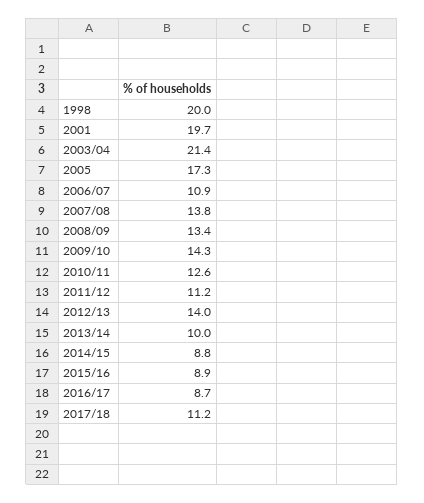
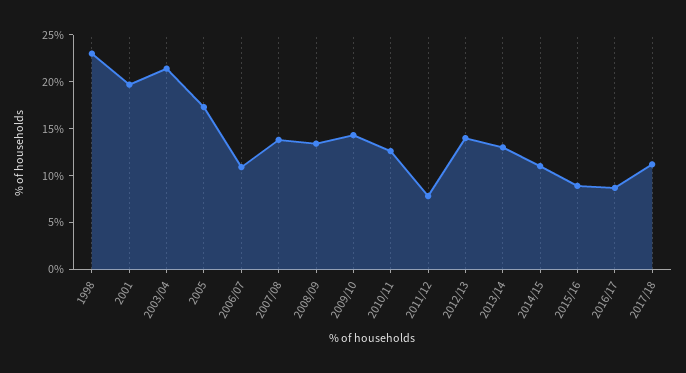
  {
-   "1998": 20,
+   "1998": 23,
    "2001": 19.7,
    "2003/04": 21.4,
    "2005": 17.3,
    "2006/07": 10.9,
    "2007/08": 13.8,
    "2008/09": 13.4,
    "2009/10": 14.3,
    "2010/11": 12.6,
-   "2011/12": 11.2,
+   "2011/12": 8,
    "2012/13": 14,
-   "2013/14": 10,
+   "2013/14": 13,
-   "2014/15": 8.8,
+   "2014/15": 11,
    "2015/16": 8.9,
    "2016/17": 8.7,
    "2017/18": 11.2
  }

